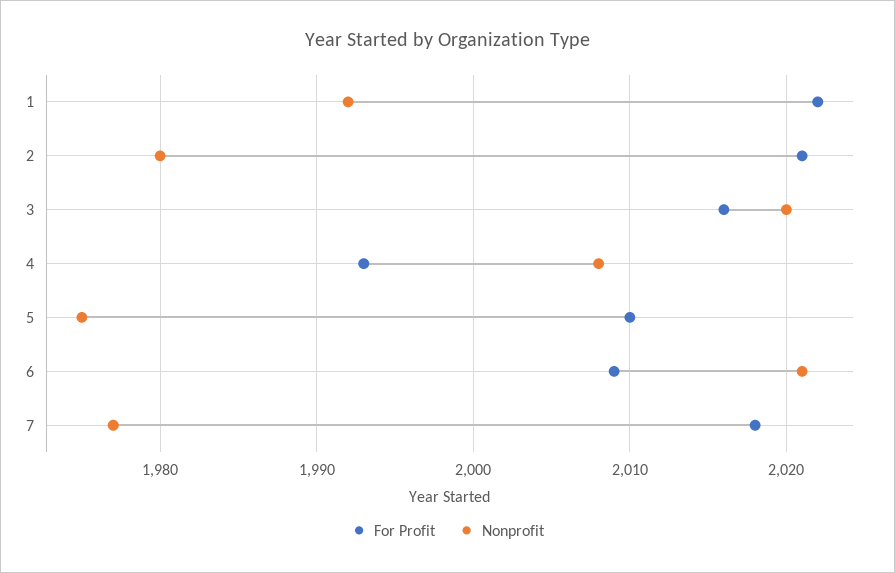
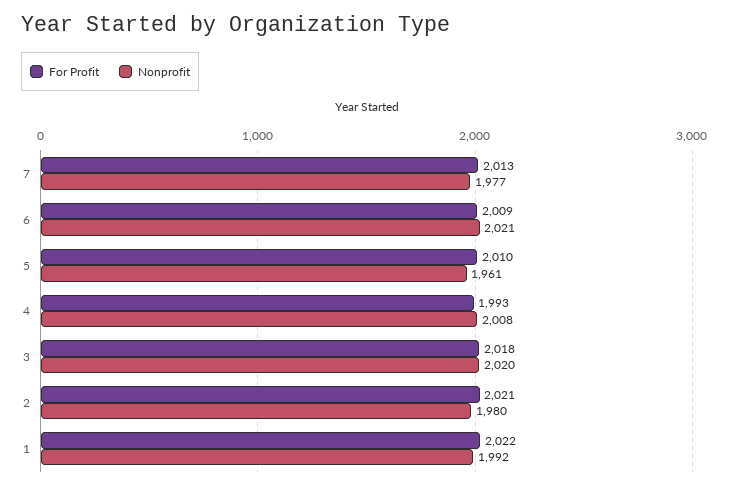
  {
    "For Profit": {
      "1": 2022,
      "2": 2021,
-     "3": 2016,
+     "3": 2018,
      "4": 1993,
      "5": 2010,
      "6": 2009,
-     "7": 2018
+     "7": 2013
    },
    "Nonprofit": {
      "1": 1992,
      "2": 1980,
      "3": 2020,
      "4": 2008,
-     "5": 1975,
+     "5": 1961,
      "6": 2021,
      "7": 1977
    }
  }

